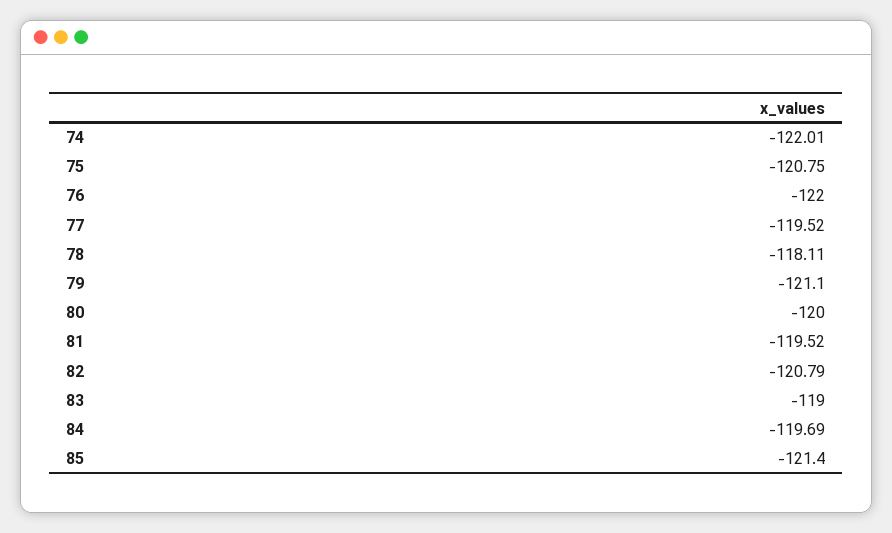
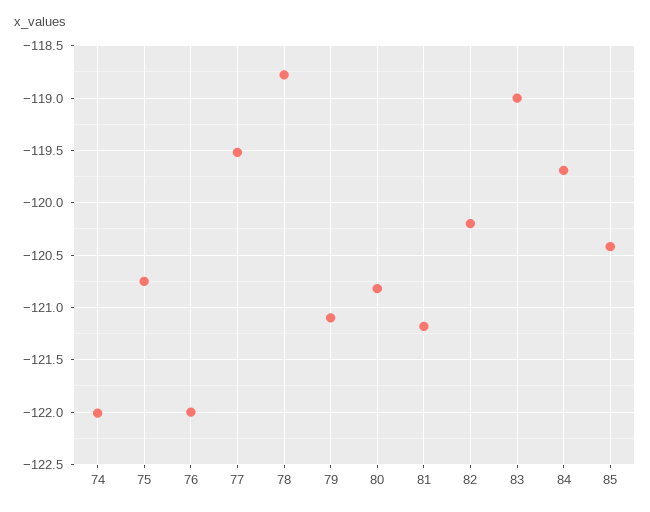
  {
    "74": -122.01,
    "75": -120.75,
    "76": -122,
    "77": -119.52,
-   "78": -118.11,
+   "78": -118.8,
    "79": -121.1,
-   "80": -120,
+   "80": -120.8,
-   "81": -119.52,
+   "81": -121.2,
-   "82": -120.79,
+   "82": -120.2,
    "83": -119,
    "84": -119.69,
-   "85": -121.4
+   "85": -120.4
  }

